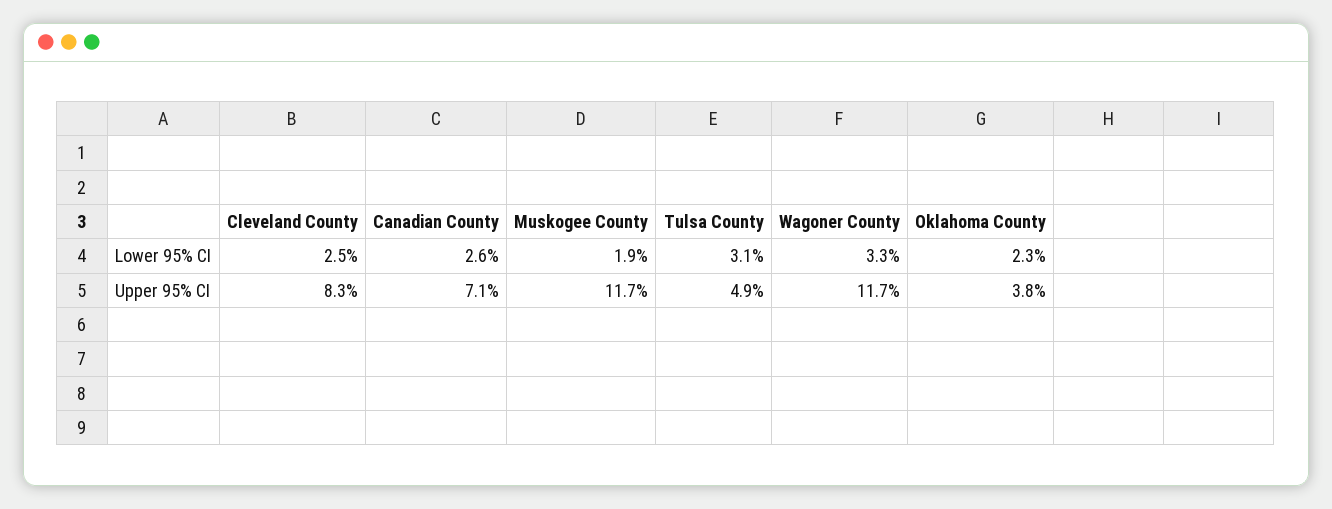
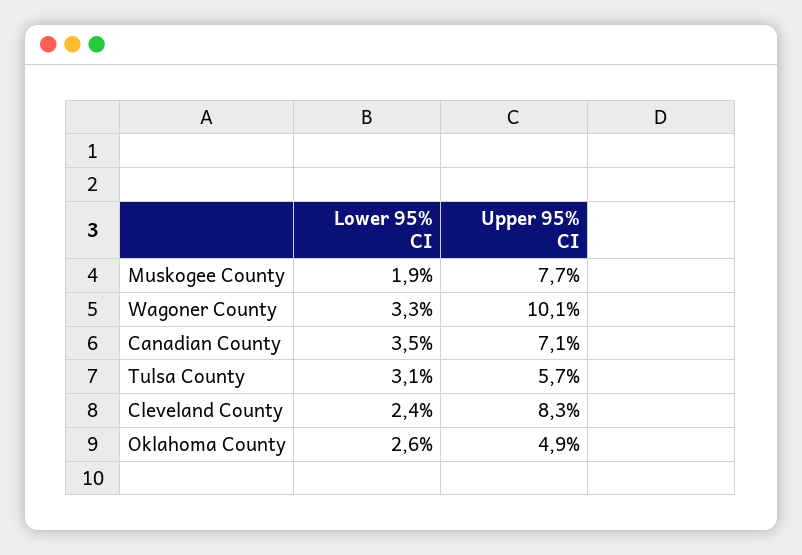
  {
    "Cleveland County": {
-     "Lower 95% CI": 2.5,
+     "Lower 95% CI": 2.4,
      "Upper 95% CI": 8.3
    },
    "Canadian County": {
-     "Lower 95% CI": 2.6,
+     "Lower 95% CI": 3.5,
      "Upper 95% CI": 7.1
    },
    "Muskogee County": {
      "Lower 95% CI": 1.9,
-     "Upper 95% CI": 11.7
+     "Upper 95% CI": 7.7
    },
    "Tulsa County": {
      "Lower 95% CI": 3.1,
-     "Upper 95% CI": 4.9
+     "Upper 95% CI": 5.7
    },
    "Wagoner County": {
      "Lower 95% CI": 3.3,
-     "Upper 95% CI": 11.7
+     "Upper 95% CI": 10.1
    },
    "Oklahoma County": {
-     "Lower 95% CI": 2.3,
+     "Lower 95% CI": 2.6,
-     "Upper 95% CI": 3.8
+     "Upper 95% CI": 4.9
    }
  }

